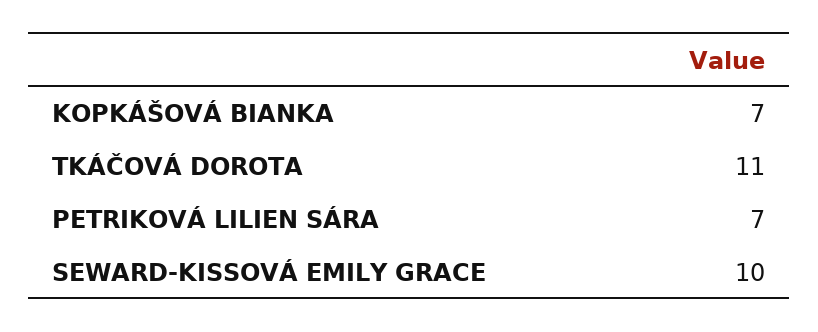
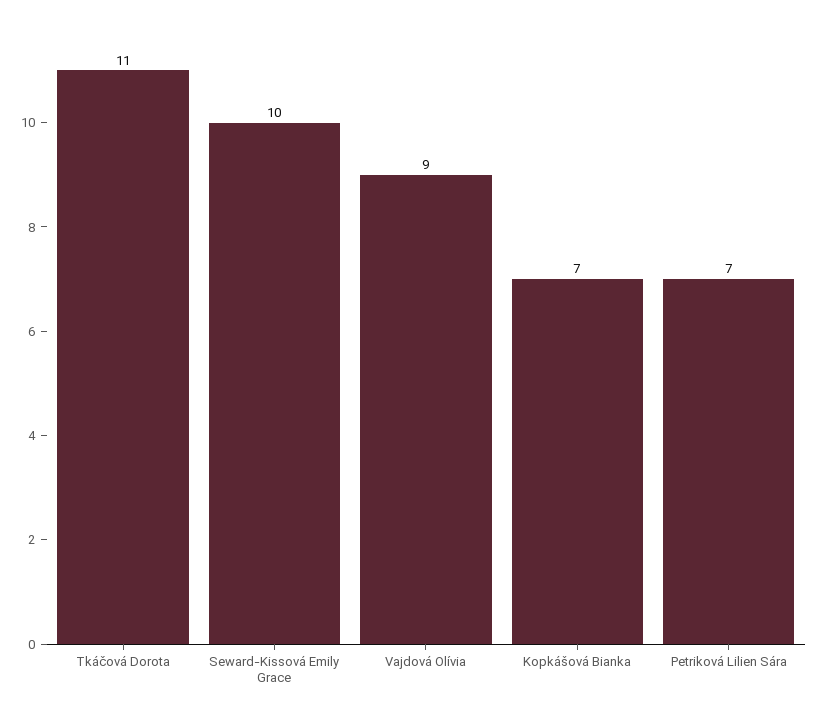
  {
    "KOPKÁŠOVÁ BIANKA": 7,
    "TKÁČOVÁ DOROTA": 11,
    "PETRIKOVÁ LILIEN SÁRA": 7,
-   "SEWARD-KISSOVÁ EMILY GRACE": 10
+   "SEWARD-KISSOVÁ EMILY GRACE": 10,
+   "Vajdová Olívia": 9
  }

